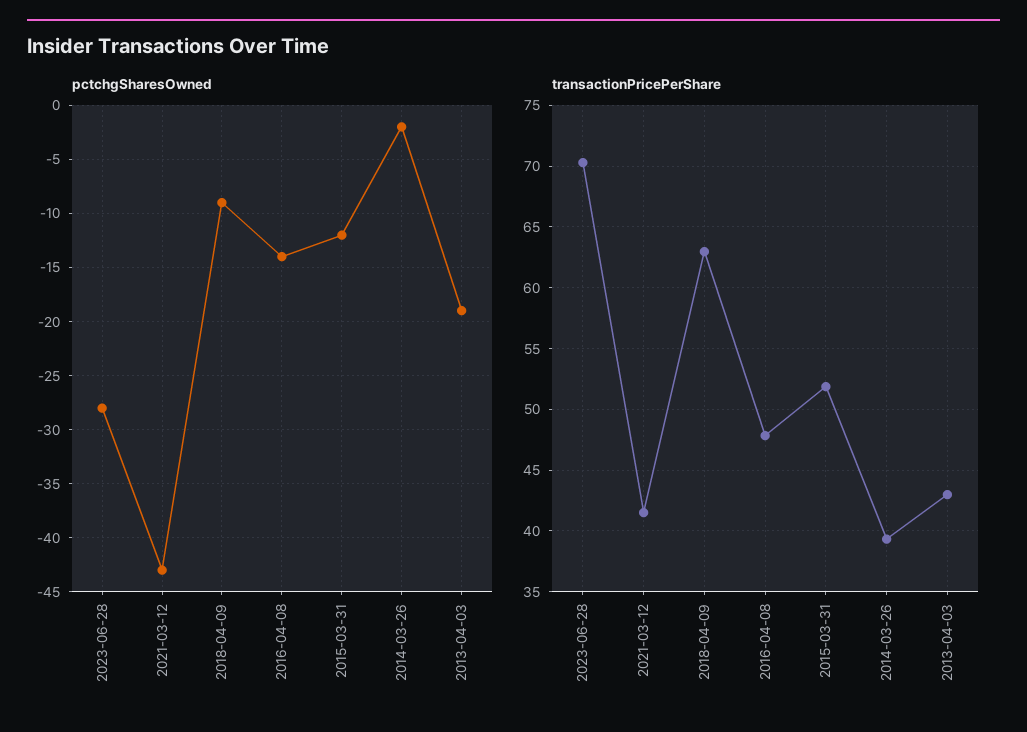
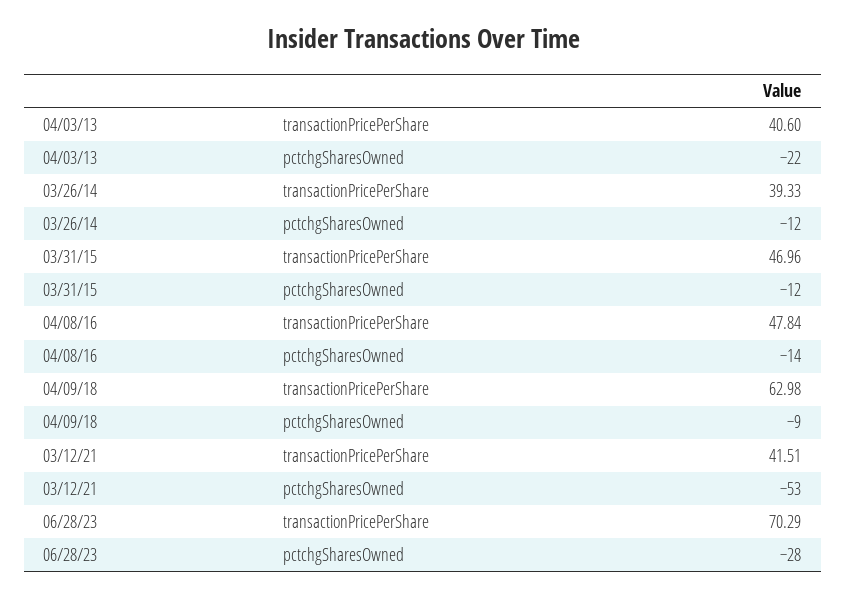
  {
    "pctchgSharesOwned": {
      "2023-06-28": -28,
-     "2021-03-12": -43,
+     "2021-03-12": -53,
      "2018-04-09": -9,
      "2016-04-08": -14,
      "2015-03-31": -12,
-     "2014-03-26": -2,
+     "2014-03-26": -12,
-     "2013-04-03": -19
+     "2013-04-03": -22
    },
    "transactionPricePerShare": {
      "2023-06-28": 70.29,
      "2021-03-12": 41.51,
      "2018-04-09": 62.98,
      "2016-04-08": 47.84,
-     "2015-03-31": 52,
+     "2015-03-31": 46.96,
      "2014-03-26": 39.33,
-     "2013-04-03": 43
+     "2013-04-03": 40.6
    }
  }

